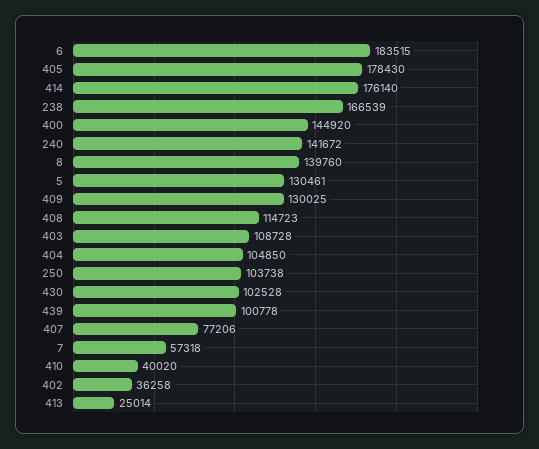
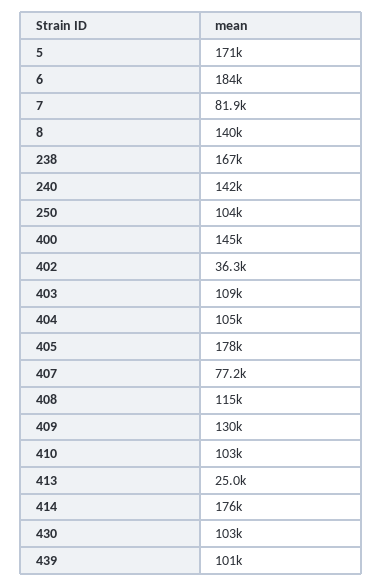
  {
    "6": 183515,
    "405": 178430,
    "414": 176140,
    "238": 166539,
    "400": 144920,
    "240": 141672,
    "8": 139760,
-   "5": 130461,
+   "5": 171000,
    "409": 130025,
    "408": 114723,
    "403": 108728,
    "404": 104850,
    "250": 103738,
    "430": 102528,
    "439": 100778,
    "407": 77206,
-   "7": 57318,
+   "7": 81900,
-   "410": 40020,
+   "410": 103000,
    "402": 36258,
    "413": 25014
  }

